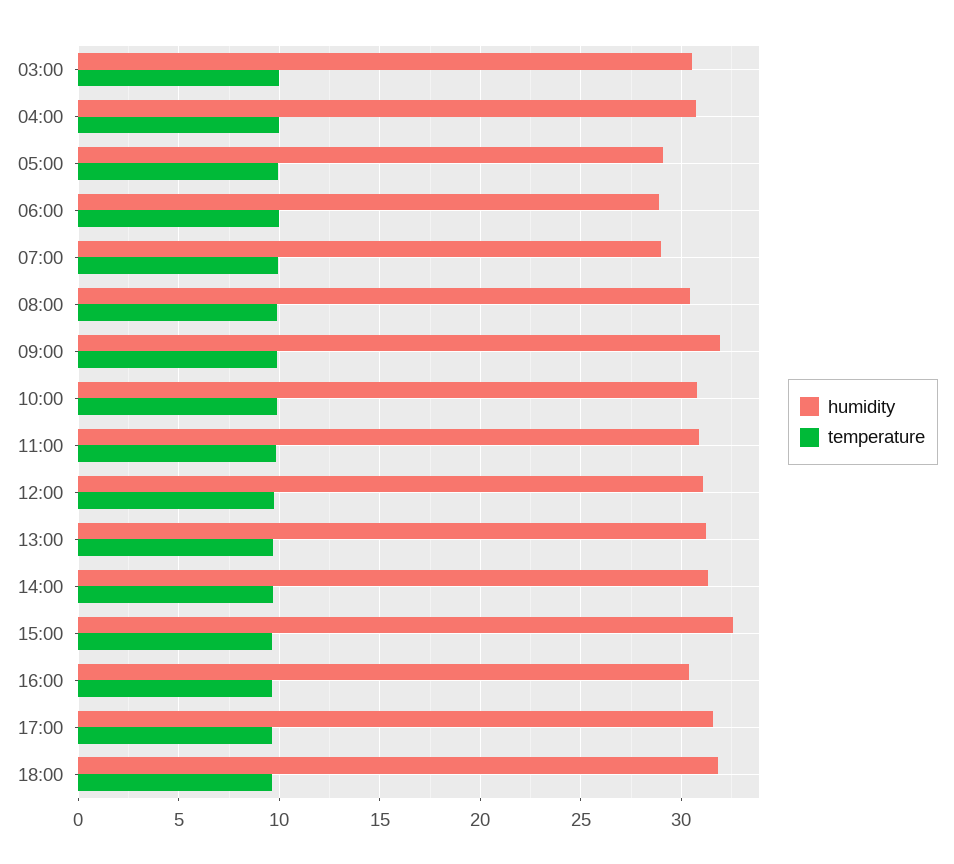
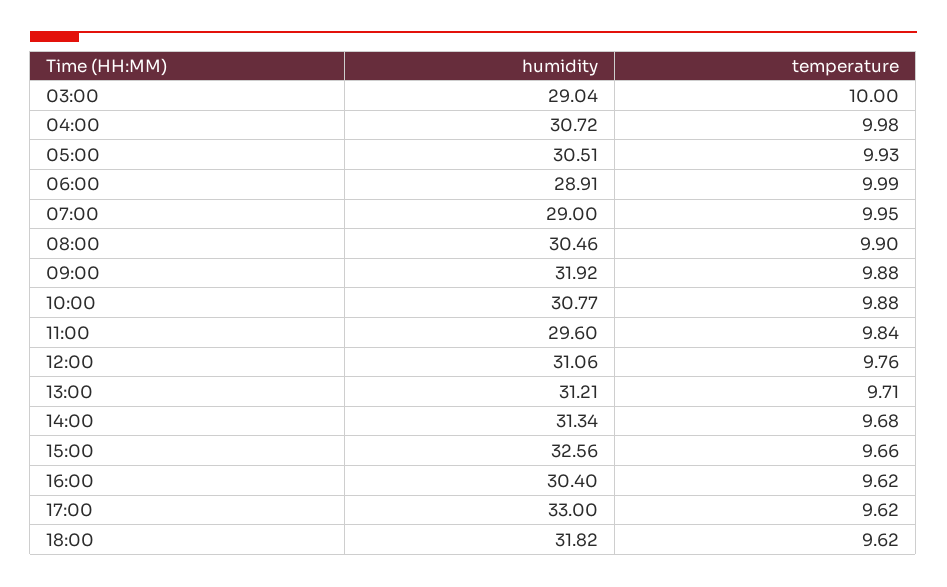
  {
    "humidity": {
-     "03:00": 30.5,
+     "03:00": 29.04,
      "04:00": 30.72,
-     "05:00": 29,
+     "05:00": 30.51,
      "06:00": 28.91,
      "07:00": 29,
      "08:00": 30.46,
      "09:00": 31.92,
      "10:00": 30.77,
-     "11:00": 31,
+     "11:00": 29.6,
      "12:00": 31.06,
      "13:00": 31.21,
      "14:00": 31.34,
      "15:00": 32.56,
      "16:00": 30.4,
-     "17:00": 31.5,
+     "17:00": 33,
      "18:00": 31.82
    },
    "temperature": {
      "03:00": 10,
      "04:00": 9.98,
      "05:00": 9.93,
      "06:00": 9.99,
      "07:00": 9.95,
      "08:00": 9.9,
      "09:00": 9.88,
      "10:00": 9.88,
      "11:00": 9.84,
      "12:00": 9.76,
      "13:00": 9.71,
      "14:00": 9.68,
      "15:00": 9.66,
      "16:00": 9.62,
      "17:00": 9.62,
      "18:00": 9.62
    }
  }

